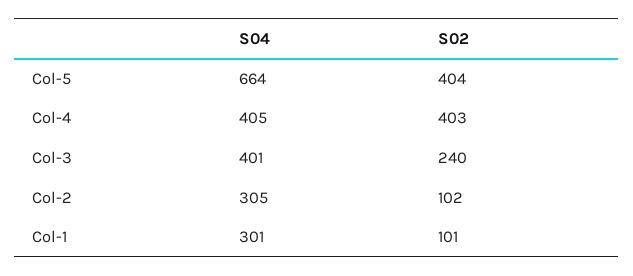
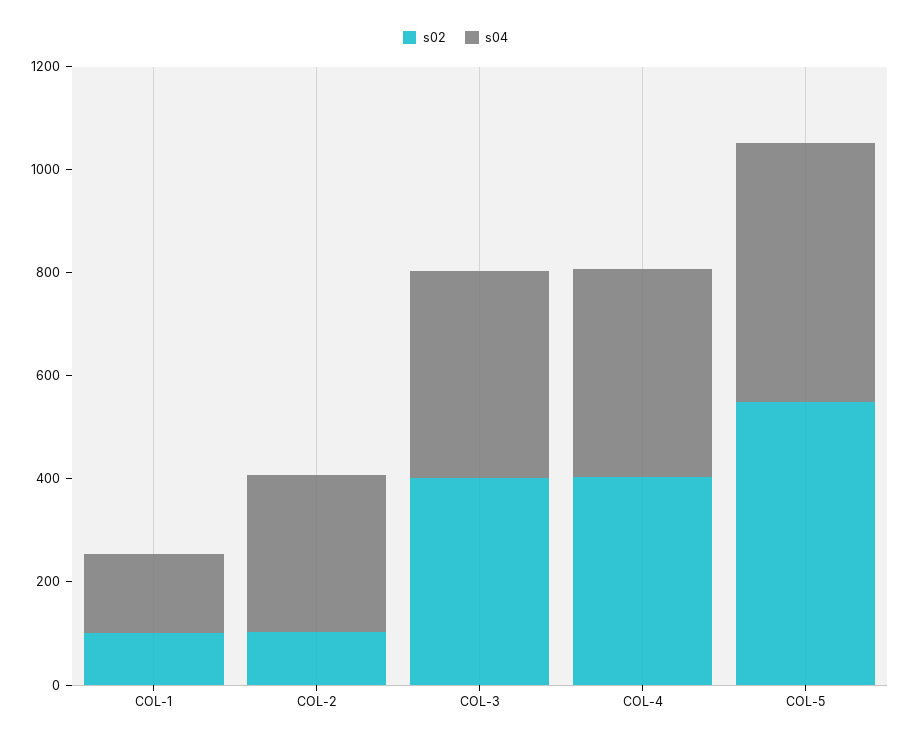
  {
    "S04": {
-     "Col-5": 664,
+     "Col-5": 500,
      "Col-4": 405,
      "Col-3": 401,
      "Col-2": 305,
-     "Col-1": 301
+     "Col-1": 150
    },
    "S02": {
-     "Col-5": 404,
+     "Col-5": 550,
      "Col-4": 403,
-     "Col-3": 240,
+     "Col-3": 400,
      "Col-2": 102,
      "Col-1": 101
    }
  }

